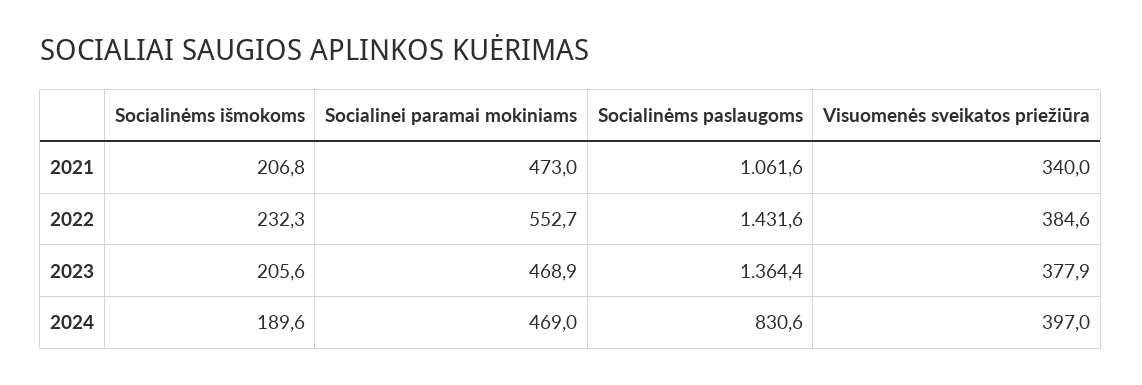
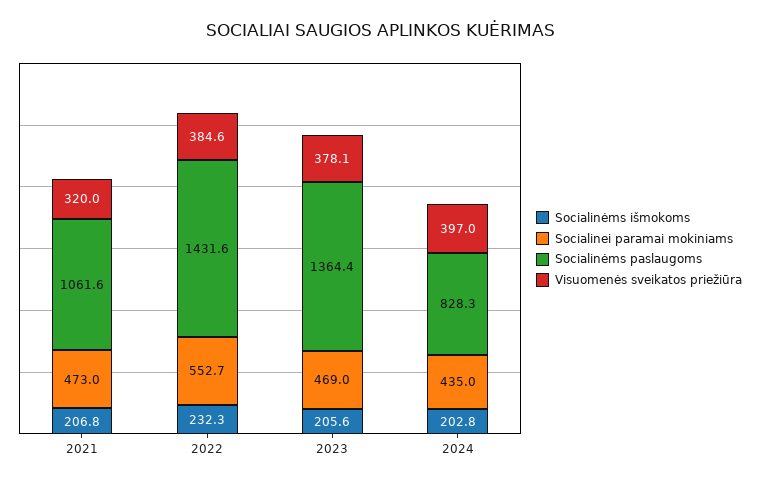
  {
    "Socialinėms išmokoms": {
      "2021": 206.8,
      "2022": 232.3,
      "2023": 205.6,
-     "2024": 189.6
+     "2024": 202.8
    },
    "Socialinei paramai mokiniams": {
      "2021": 473,
      "2022": 552.7,
-     "2023": 468.9,
+     "2023": 469,
-     "2024": 469
+     "2024": 435
    },
    "Socialinėms paslaugoms": {
      "2021": 1061.6,
      "2022": 1431.6,
      "2023": 1364.4,
-     "2024": 830.6
+     "2024": 828.3
    },
    "Visuomenės sveikatos priežiūra": {
-     "2021": 340,
+     "2021": 320,
      "2022": 384.6,
-     "2023": 377.9,
+     "2023": 378.1,
      "2024": 397
    }
  }

